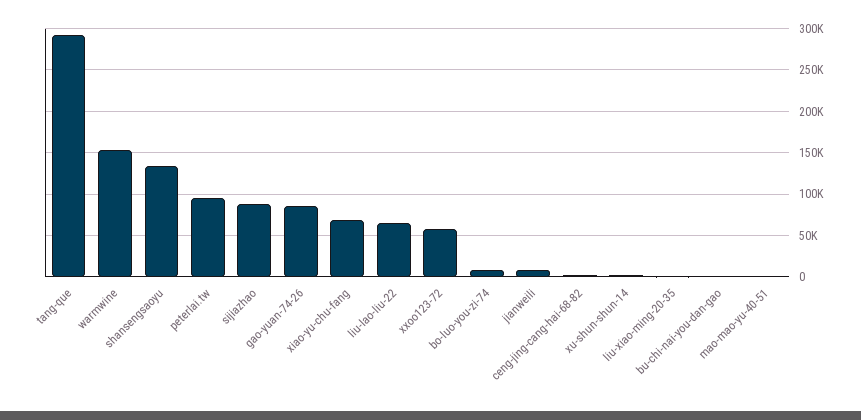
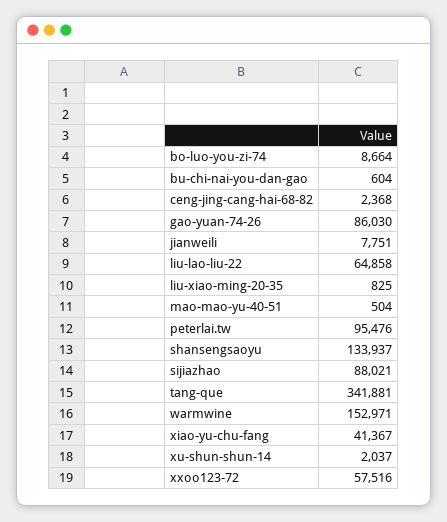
  {
-   "tang-que": 290000,
+   "tang-que": 341881,
    "warmwine": 152971,
    "shansengsaoyu": 133937,
    "peterlai.tw": 95476,
    "sijiazhao": 88021,
    "gao-yuan-74-26": 86030,
-   "xiao-yu-chu-fang": 70000,
+   "xiao-yu-chu-fang": 41367,
    "liu-lao-liu-22": 64858,
    "xxoo123-72": 57516,
    "bo-luo-you-zi-74": 8664,
    "jianweili": 7751,
    "ceng-jing-cang-hai-68-82": 2368,
    "xu-shun-shun-14": 2037,
    "liu-xiao-ming-20-35": 825,
    "bu-chi-nai-you-dan-gao": 604,
    "mao-mao-yu-40-51": 504
  }

